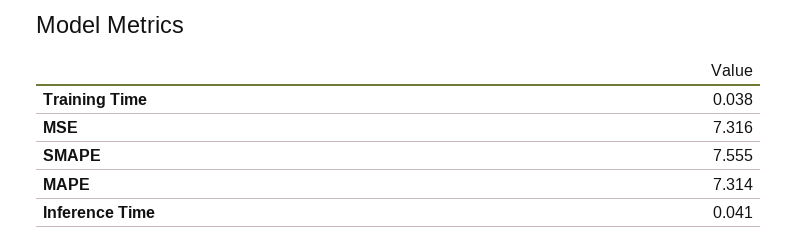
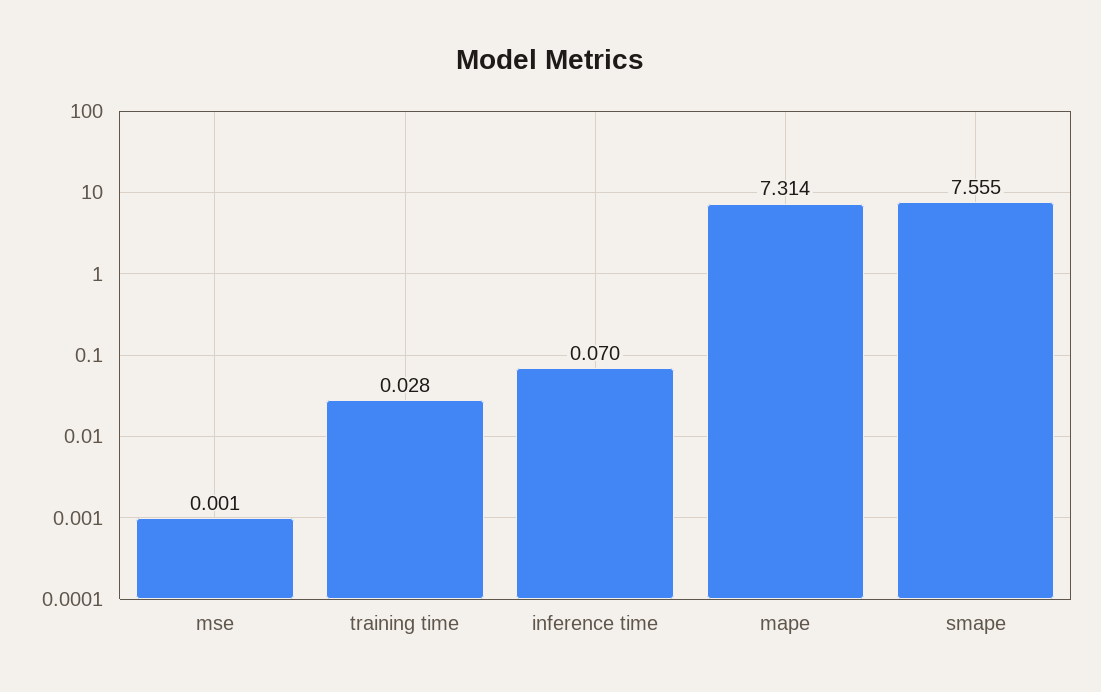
  {
-   "Training Time": 0.038,
+   "Training Time": 0.028,
-   "MSE": 7.316,
+   "MSE": 0.001,
    "SMAPE": 7.555,
    "MAPE": 7.314,
-   "Inference Time": 0.041
+   "Inference Time": 0.07
  }

